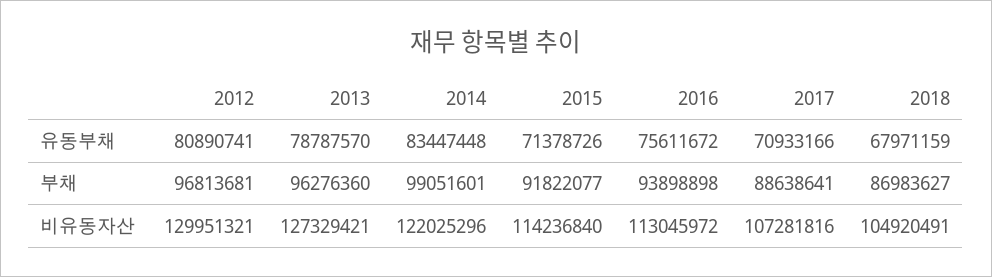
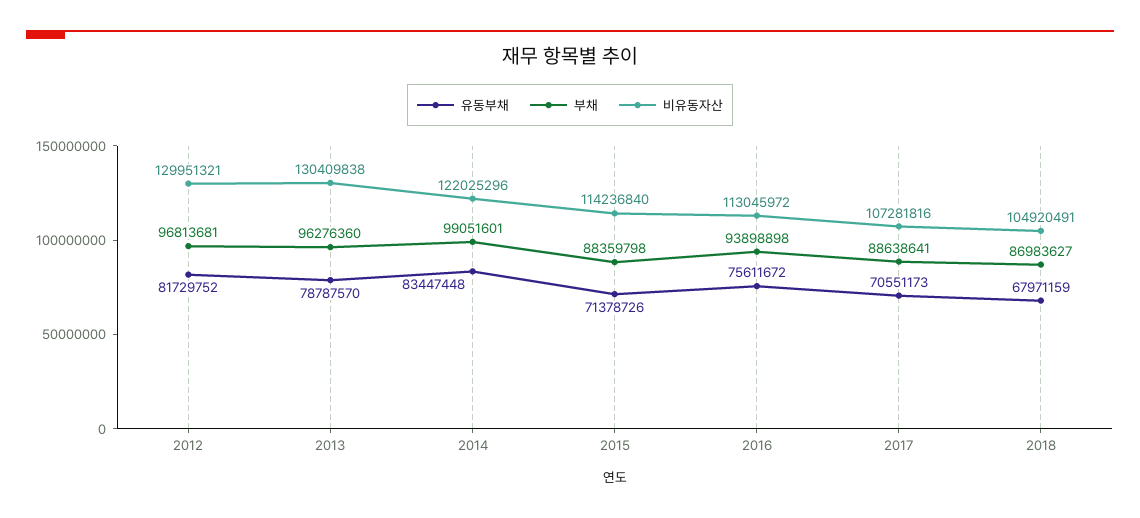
  {
    "유동부채": {
-     "2012": 80890741,
+     "2012": 81729752,
      "2013": 78787570,
      "2014": 83447448,
      "2015": 71378726,
      "2016": 75611672,
-     "2017": 70933166,
+     "2017": 70551173,
      "2018": 67971159
    },
    "부채": {
      "2012": 96813681,
      "2013": 96276360,
      "2014": 99051601,
-     "2015": 91822077,
+     "2015": 88359798,
      "2016": 93898898,
      "2017": 88638641,
      "2018": 86983627
    },
    "비유동자산": {
      "2012": 129951321,
-     "2013": 127329421,
+     "2013": 130409838,
      "2014": 122025296,
      "2015": 114236840,
      "2016": 113045972,
      "2017": 107281816,
      "2018": 104920491
    }
  }

